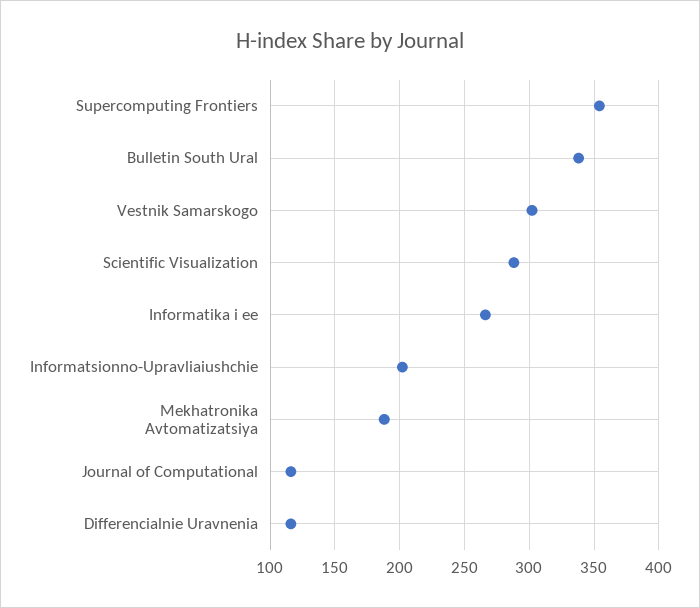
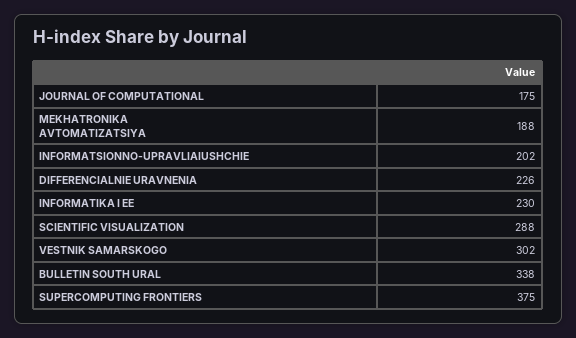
  {
-   "Supercomputing Frontiers": 355,
+   "Supercomputing Frontiers": 375,
    "Bulletin South Ural": 338,
    "Vestnik Samarskogo": 302,
    "Scientific Visualization": 288,
-   "Informatika i ee": 265,
+   "Informatika i ee": 230,
    "Informatsionno-Upravliaiushchie": 202,
    "Mekhatronika Avtomatizatsiya": 188,
-   "Journal of Computational": 115,
+   "Journal of Computational": 175,
-   "Differencialnie Uravnenia": 115
+   "Differencialnie Uravnenia": 226
  }

